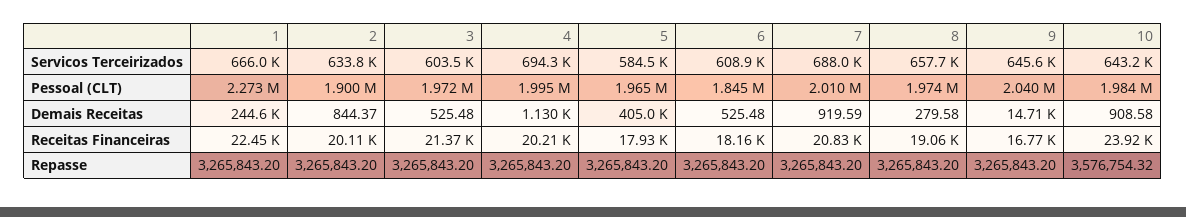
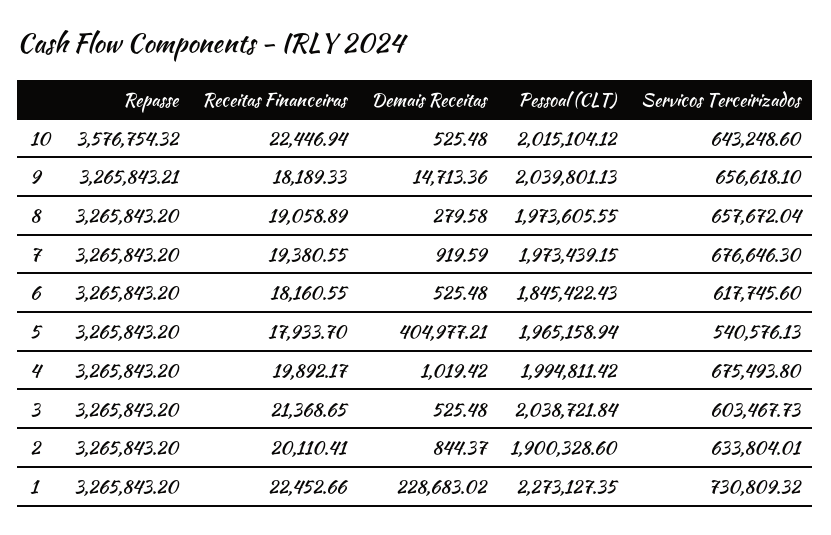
  {
    "1": {
-     "Servicos Terceirizados": 666000,
+     "Servicos Terceirizados": 730809.32,
      "Pessoal (CLT)": 2273127.35,
-     "Demais Receitas": 244600,
+     "Demais Receitas": 228683.02,
      "Receitas Financeiras": 22452.66,
      "Repasse": 3265843.2
    },
    "2": {
      "Servicos Terceirizados": 633804.01,
      "Pessoal (CLT)": 1900328.6,
      "Demais Receitas": 844.37,
      "Receitas Financeiras": 20110.41,
      "Repasse": 3265843.2
    },
    "3": {
      "Servicos Terceirizados": 603467.73,
-     "Pessoal (CLT)": 1972000,
+     "Pessoal (CLT)": 2038721.84,
      "Demais Receitas": 525.48,
      "Receitas Financeiras": 21368.65,
      "Repasse": 3265843.2
    },
    "4": {
-     "Servicos Terceirizados": 694300,
+     "Servicos Terceirizados": 675493.8,
      "Pessoal (CLT)": 1994811.42,
-     "Demais Receitas": 1130,
+     "Demais Receitas": 1019.42,
-     "Receitas Financeiras": 20210,
+     "Receitas Financeiras": 19892.17,
      "Repasse": 3265843.2
    },
    "5": {
-     "Servicos Terceirizados": 584500,
+     "Servicos Terceirizados": 540576.13,
      "Pessoal (CLT)": 1965158.94,
      "Demais Receitas": 404977.21,
      "Receitas Financeiras": 17933.7,
      "Repasse": 3265843.2
    },
    "6": {
-     "Servicos Terceirizados": 608900,
+     "Servicos Terceirizados": 617745.6,
      "Pessoal (CLT)": 1845422.43,
      "Demais Receitas": 525.48,
      "Receitas Financeiras": 18160.55,
      "Repasse": 3265843.2
    },
    "7": {
-     "Servicos Terceirizados": 688000,
+     "Servicos Terceirizados": 676646.3,
-     "Pessoal (CLT)": 2010000,
+     "Pessoal (CLT)": 1973439.15,
      "Demais Receitas": 919.59,
-     "Receitas Financeiras": 20830,
+     "Receitas Financeiras": 19380.55,
      "Repasse": 3265843.2
    },
    "8": {
      "Servicos Terceirizados": 657672.04,
      "Pessoal (CLT)": 1973605.55,
      "Demais Receitas": 279.58,
      "Receitas Financeiras": 19058.89,
      "Repasse": 3265843.2
    },
    "9": {
-     "Servicos Terceirizados": 645600,
+     "Servicos Terceirizados": 656618.1,
      "Pessoal (CLT)": 2039801.13,
      "Demais Receitas": 14713.36,
-     "Receitas Financeiras": 16770,
+     "Receitas Financeiras": 18189.33,
-     "Repasse": 3265843.2
+     "Repasse": 3265843.21
    },
    "10": {
      "Servicos Terceirizados": 643248.6,
-     "Pessoal (CLT)": 1984000,
+     "Pessoal (CLT)": 2015104.12,
-     "Demais Receitas": 908.58,
+     "Demais Receitas": 525.48,
-     "Receitas Financeiras": 23920,
+     "Receitas Financeiras": 22446.94,
      "Repasse": 3576754.32
    }
  }

